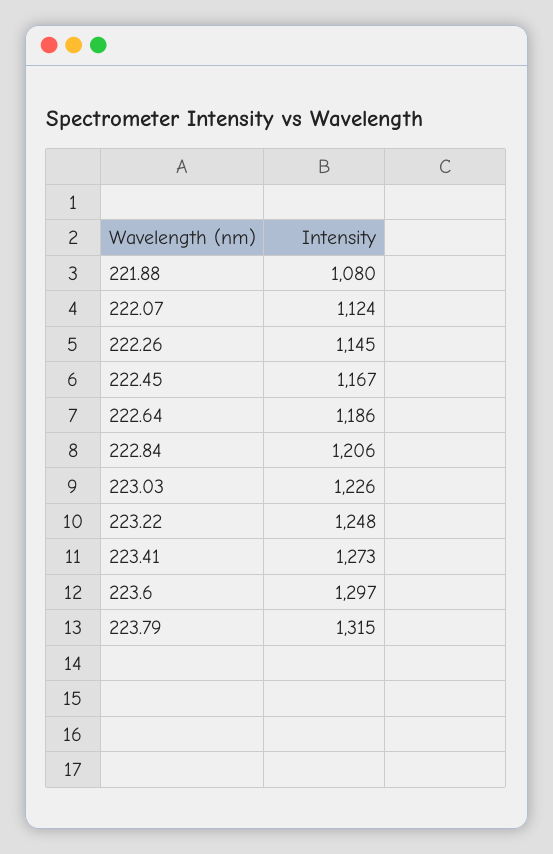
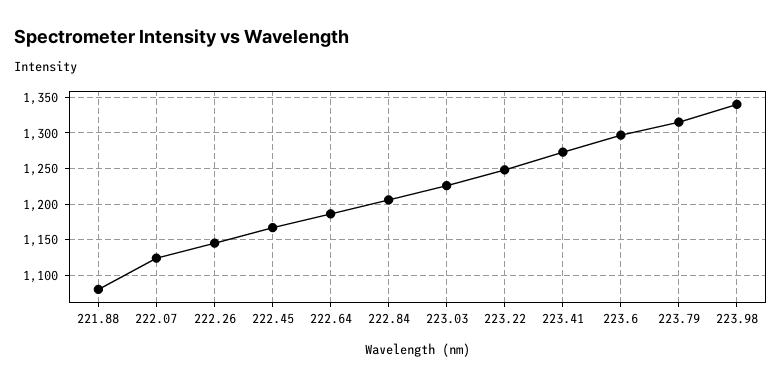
  {
    "221.88": 1080,
    "222.07": 1124,
    "222.26": 1145,
    "222.45": 1167,
    "222.64": 1186,
    "222.84": 1206,
    "223.03": 1226,
    "223.22": 1248,
    "223.41": 1273,
    "223.6": 1297,
-   "223.79": 1315
+   "223.79": 1315,
+   "223.98": 1340
  }

